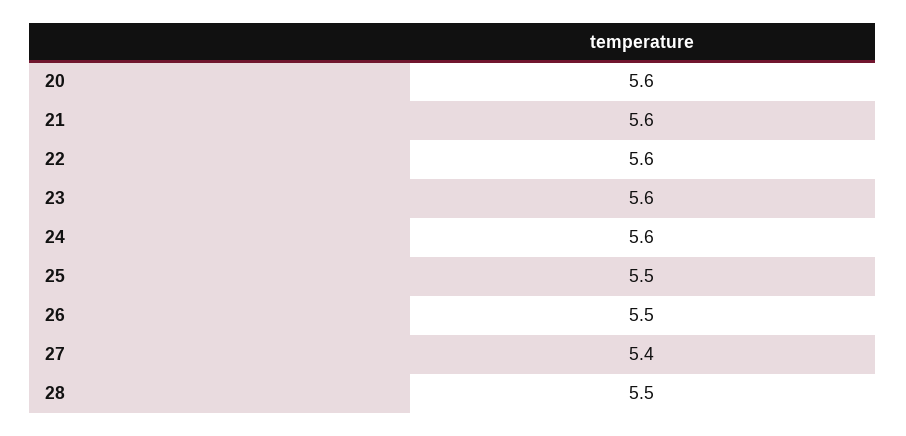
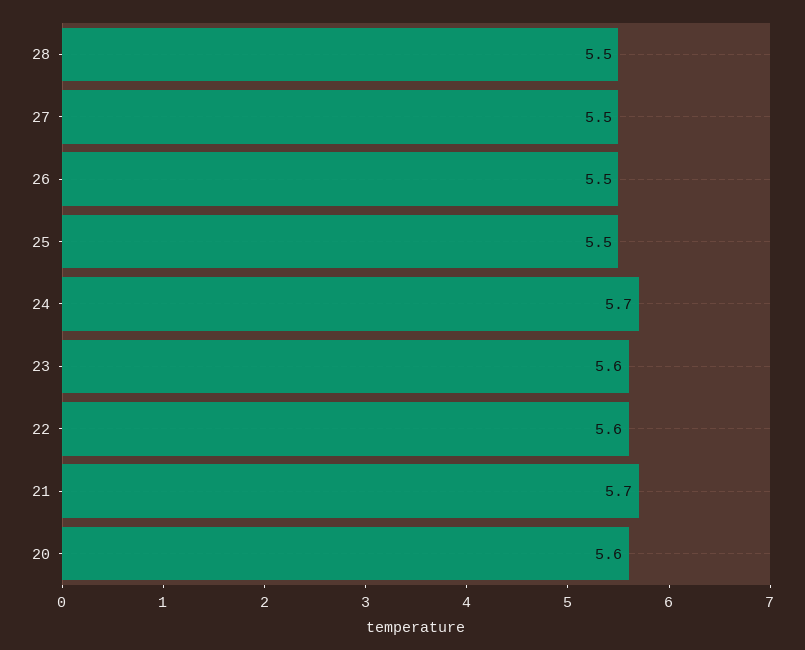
  {
    "20": 5.6,
-   "21": 5.6,
+   "21": 5.7,
    "22": 5.6,
    "23": 5.6,
-   "24": 5.6,
+   "24": 5.7,
    "25": 5.5,
    "26": 5.5,
-   "27": 5.4,
+   "27": 5.5,
    "28": 5.5
  }

